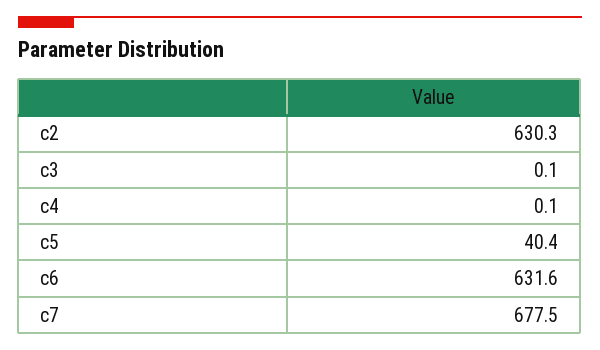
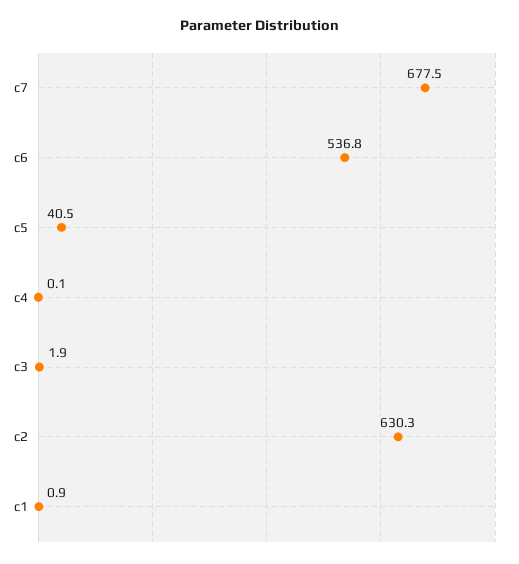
  {
    "c2": 630.3,
-   "c3": 0.1,
+   "c3": 1.9,
    "c4": 0.1,
-   "c5": 40.4,
+   "c5": 40.5,
-   "c6": 631.6,
+   "c6": 536.8,
-   "c7": 677.5
+   "c7": 677.5,
+   "c1": 0.9
  }

